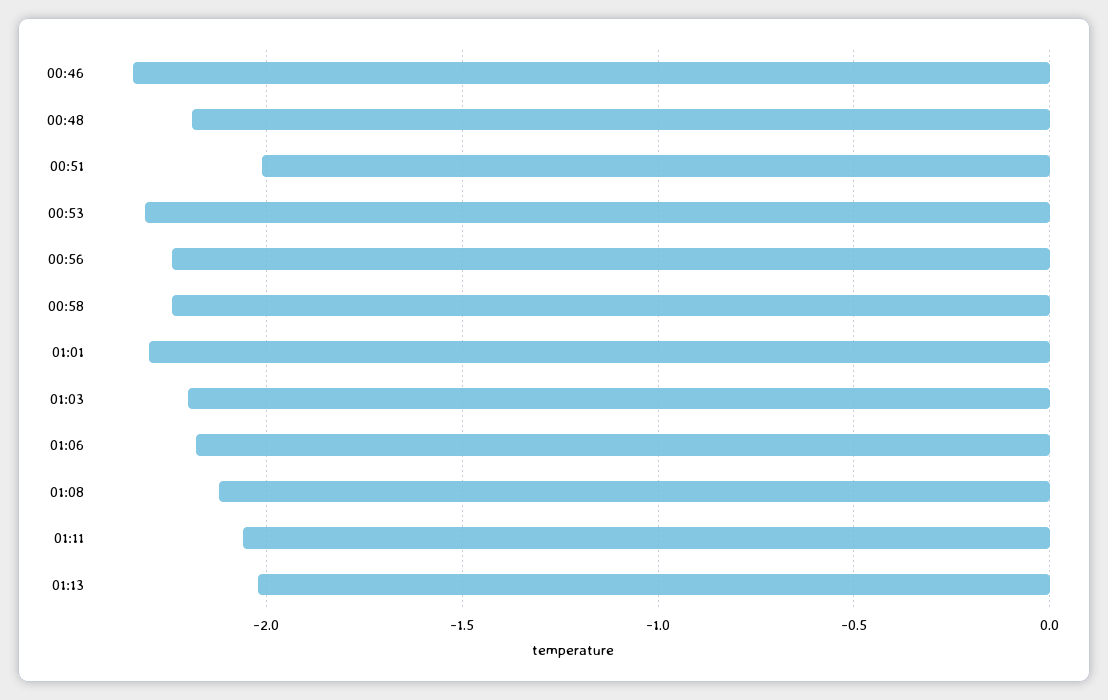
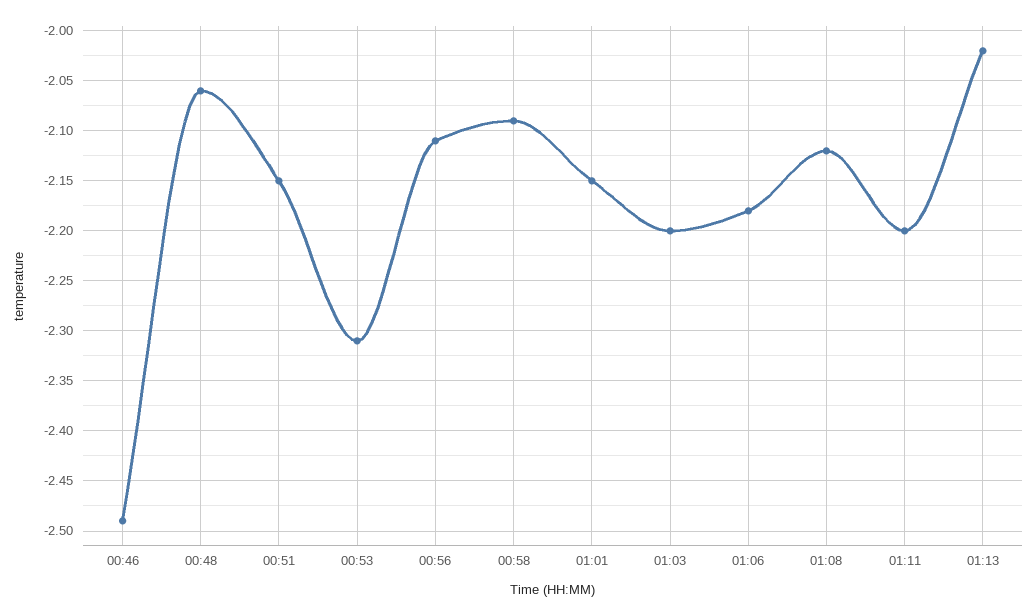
  {
-   "00:46": -2.35,
+   "00:46": -2.49,
-   "00:48": -2.2,
+   "00:48": -2.06,
-   "00:51": -2,
+   "00:51": -2.15,
    "00:53": -2.31,
-   "00:56": -2.25,
+   "00:56": -2.11,
-   "00:58": -2.25,
+   "00:58": -2.09,
-   "01:01": -2.3,
+   "01:01": -2.15,
    "01:03": -2.2,
    "01:06": -2.18,
    "01:08": -2.12,
-   "01:11": -2.05,
+   "01:11": -2.2,
    "01:13": -2.02
  }

